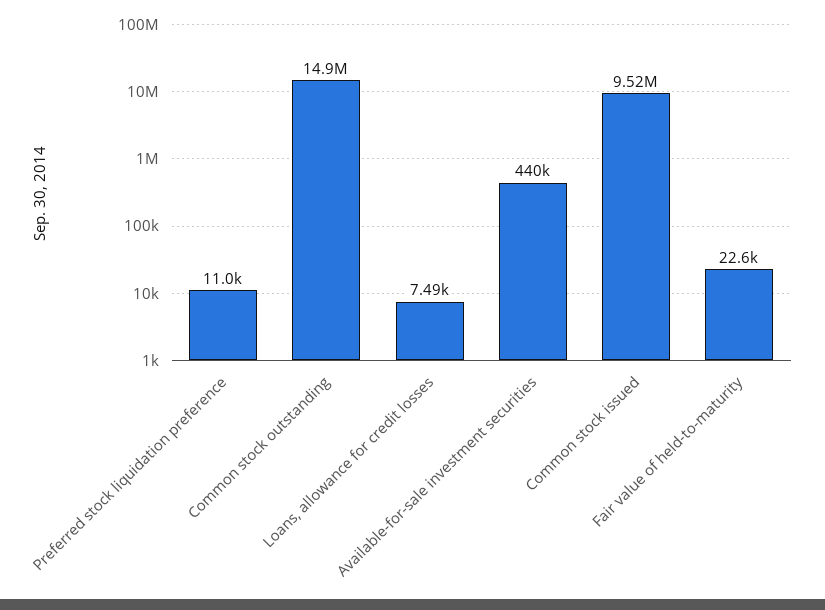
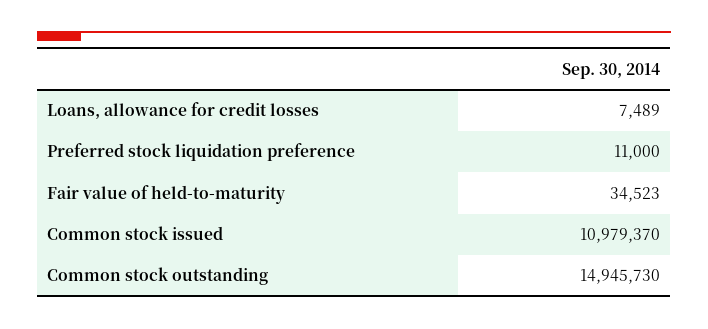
  {
    "Preferred stock liquidation preference": 11000,
    "Common stock outstanding": 14945730,
    "Loans, allowance for credit losses": 7489,
-   "Available-for-sale investment securities": 440000,
-   "Common stock issued": 9520000,
+   "Common stock issued": 10979370,
-   "Fair value of held-to-maturity": 22600
+   "Fair value of held-to-maturity": 34523
  }

